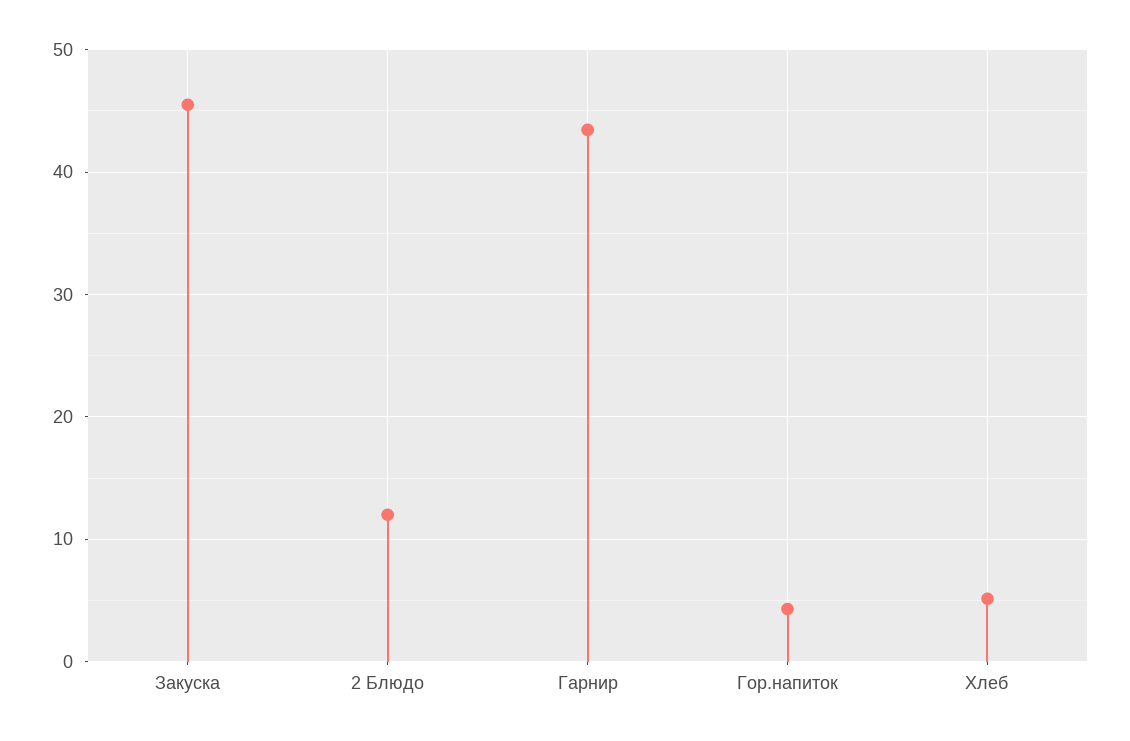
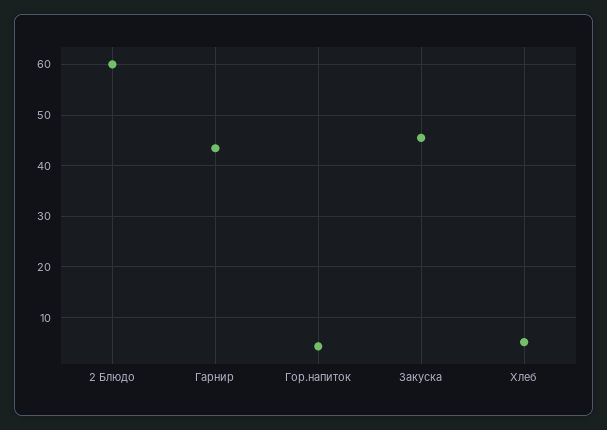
  {
    "Закуска": 46,
-   "2 Блюдо": 12,
+   "2 Блюдо": 60,
    "Гарнир": 43,
    "Гор.напиток": 4,
    "Хлеб": 5
  }

